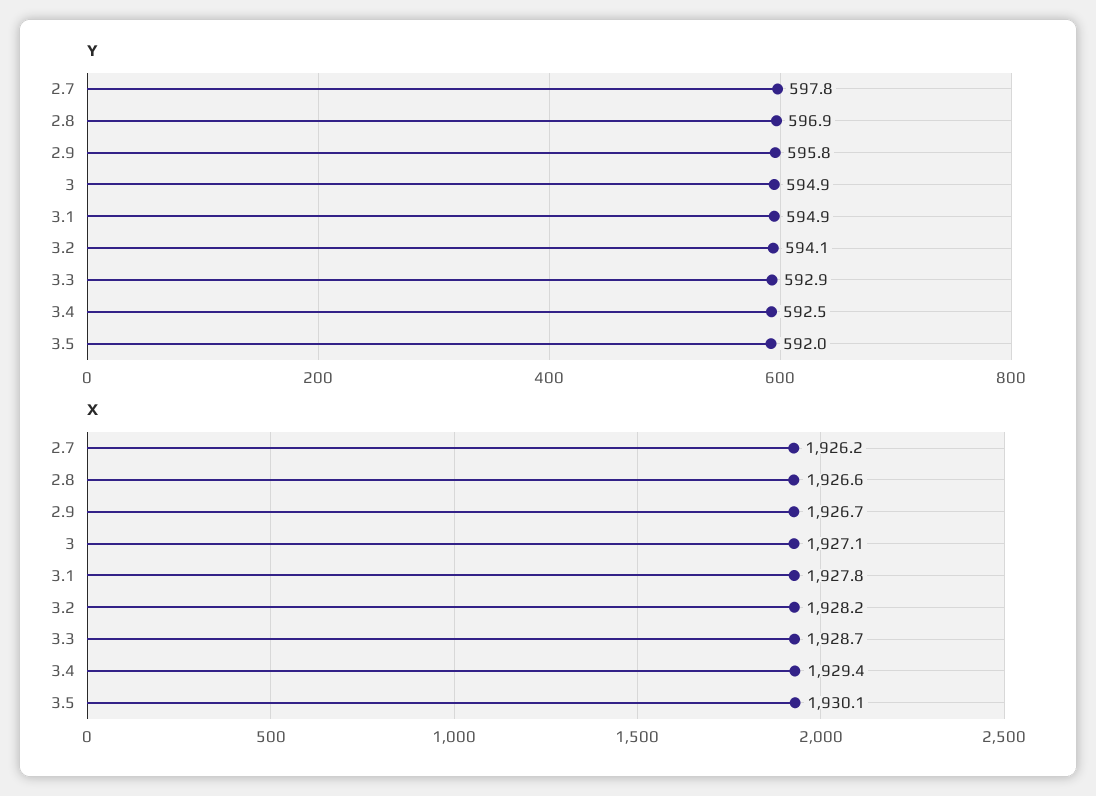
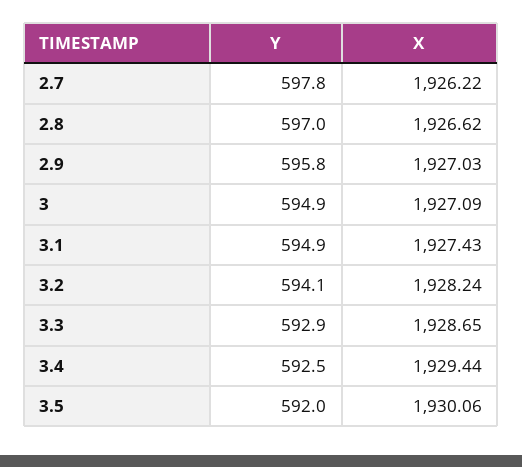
  {
    "Y": {
      "2.7": 597.8,
-     "2.8": 596.9,
+     "2.8": 597,
      "2.9": 595.8,
      "3": 594.9,
      "3.1": 594.9,
      "3.2": 594.1,
      "3.3": 592.9,
      "3.4": 592.5,
      "3.5": 592
    },
    "X": {
      "2.7": 1926.22,
      "2.8": 1926.62,
-     "2.9": 1926.7,
+     "2.9": 1927.03,
      "3": 1927.09,
-     "3.1": 1927.8,
+     "3.1": 1927.43,
      "3.2": 1928.24,
      "3.3": 1928.65,
      "3.4": 1929.44,
      "3.5": 1930.06
    }
  }

